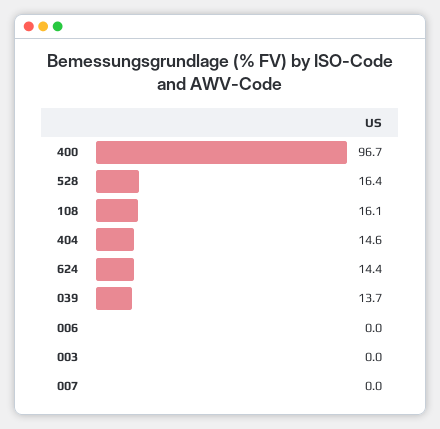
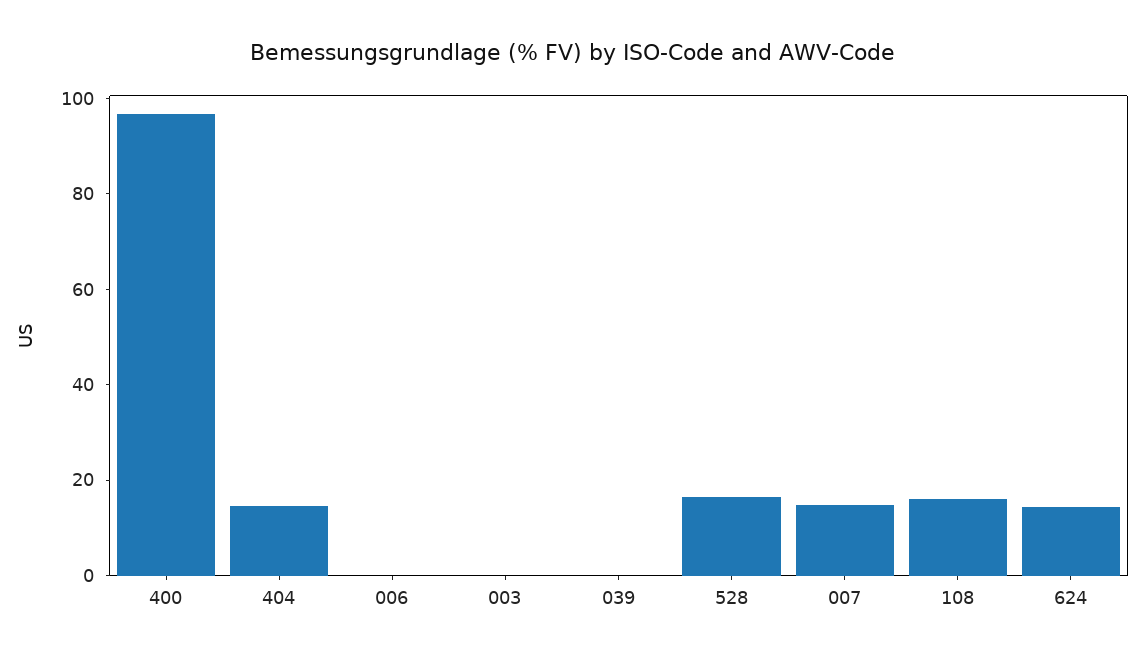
  {
    "400": 96.7,
    "528": 16.4,
    "108": 16.1,
    "404": 14.6,
    "624": 14.4,
-   "039": 13.7,
+   "039": 0,
    "006": 0,
    "003": 0,
-   "007": 0
+   "007": 15
  }

